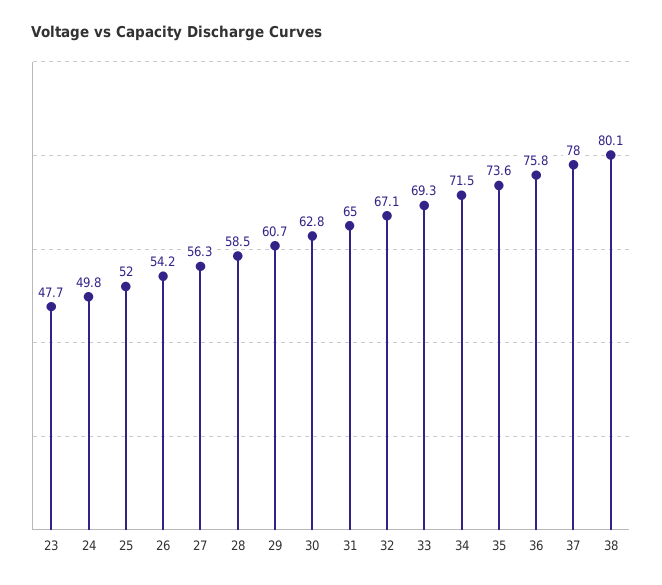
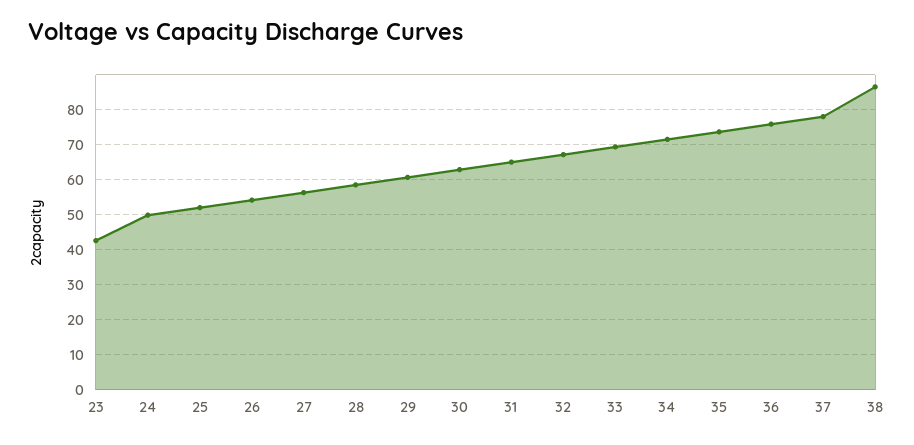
  {
-   "23": 47.7,
+   "23": 42,
    "24": 49.8,
    "25": 52,
    "26": 54.2,
    "27": 56.3,
    "28": 58.5,
    "29": 60.7,
    "30": 62.8,
    "31": 65,
    "32": 67.1,
    "33": 69.3,
    "34": 71.5,
    "35": 73.6,
    "36": 75.8,
    "37": 78,
-   "38": 80.1
+   "38": 86
  }

